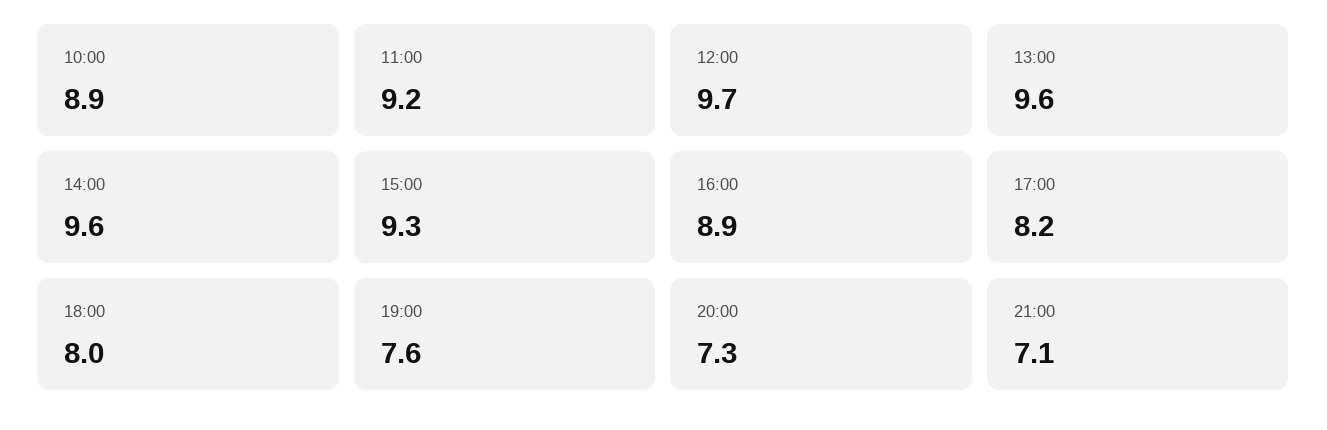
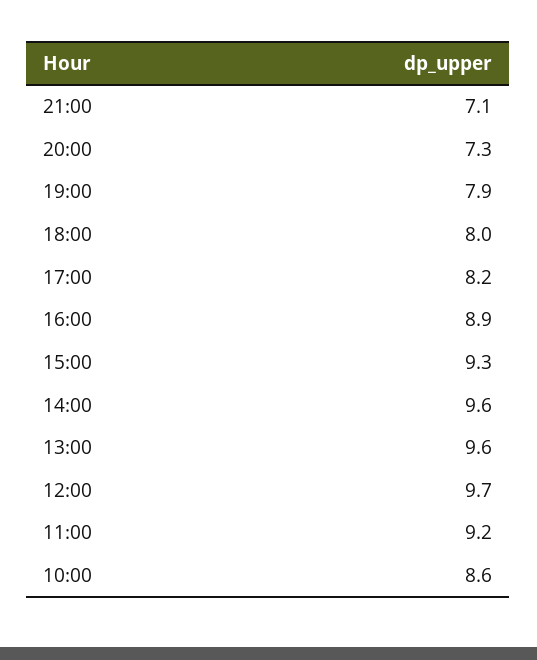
  {
-   "10:00": 8.9,
+   "10:00": 8.6,
    "11:00": 9.2,
    "12:00": 9.7,
    "13:00": 9.6,
    "14:00": 9.6,
    "15:00": 9.3,
    "16:00": 8.9,
    "17:00": 8.2,
    "18:00": 8,
-   "19:00": 7.6,
+   "19:00": 7.9,
    "20:00": 7.3,
    "21:00": 7.1
  }

